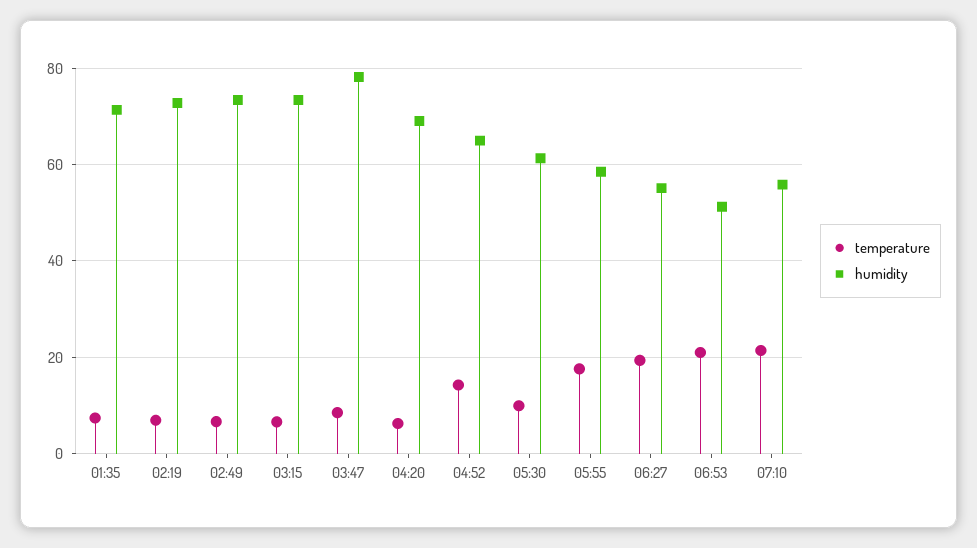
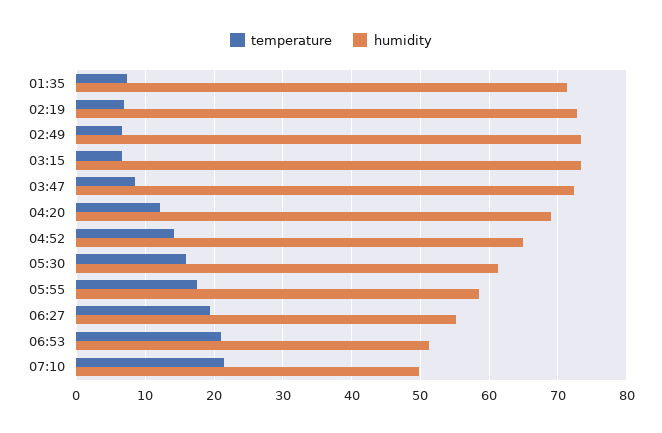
  {
    "temperature": {
      "01:35": 7,
      "02:19": 7,
      "02:49": 7,
      "03:15": 7,
      "03:47": 9,
-     "04:20": 6,
+     "04:20": 12,
      "04:52": 14,
-     "05:30": 10,
+     "05:30": 16,
      "05:55": 18,
      "06:27": 19,
      "06:53": 21,
      "07:10": 21
    },
    "humidity": {
      "01:35": 71,
      "02:19": 73,
      "02:49": 73,
      "03:15": 73,
-     "03:47": 78,
+     "03:47": 72,
      "04:20": 69,
      "04:52": 65,
      "05:30": 61,
      "05:55": 59,
      "06:27": 55,
      "06:53": 51,
-     "07:10": 56
+     "07:10": 50
    }
  }

